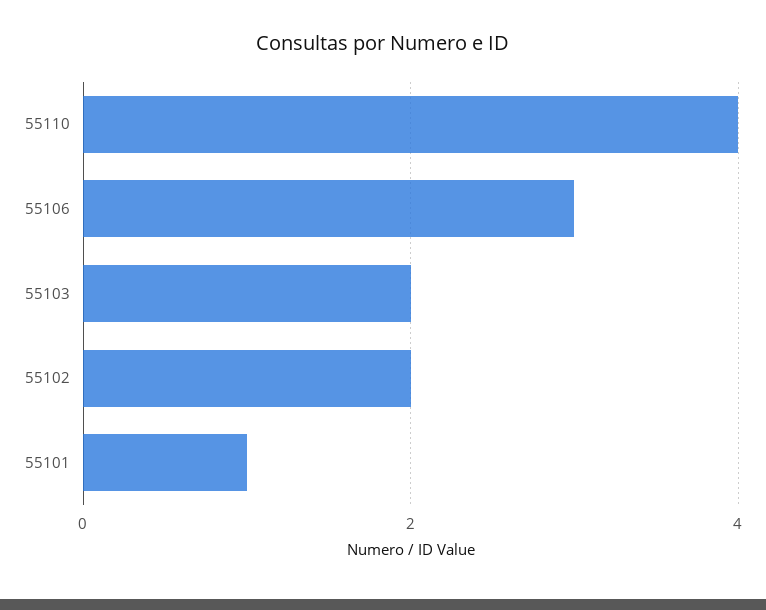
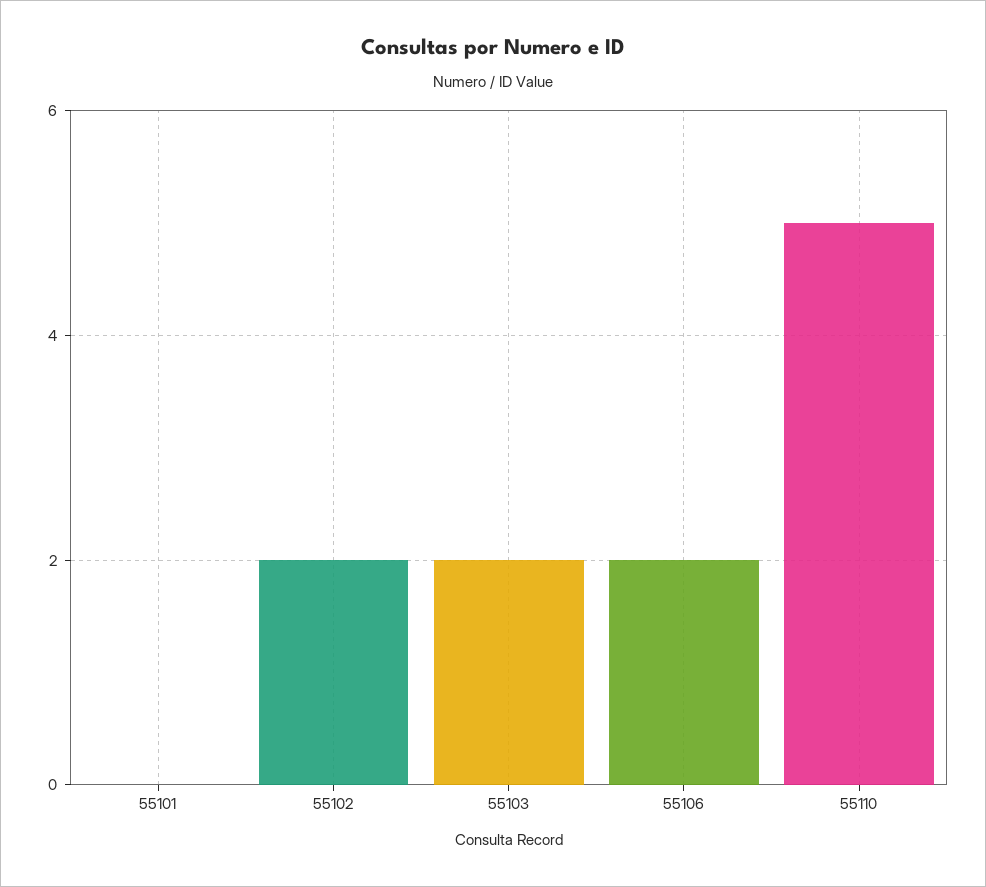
  {
-   "55110": 4,
+   "55110": 5,
-   "55106": 3,
+   "55106": 2,
    "55103": 2,
    "55102": 2,
-   "55101": 1
+   "55101": 0
  }

